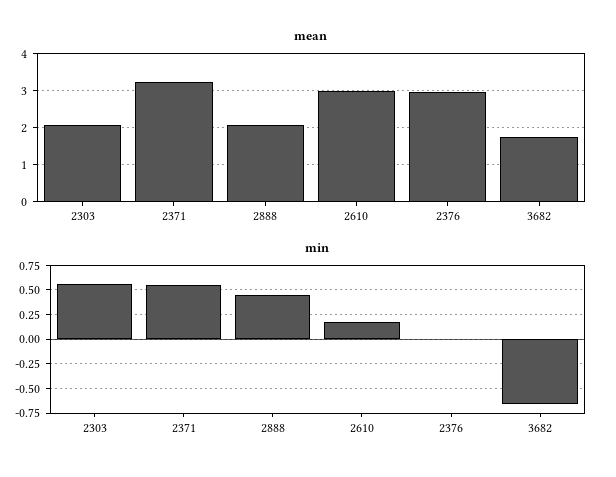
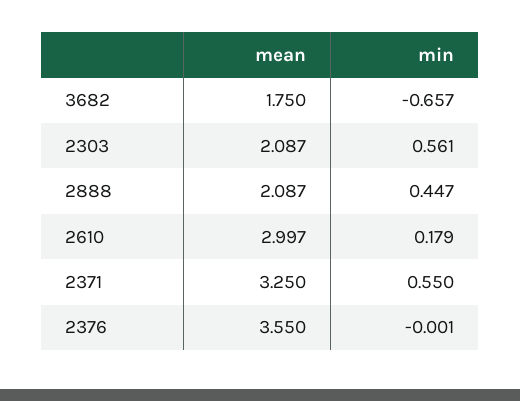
  {
    "mean": {
      "2303": 2.087,
      "2371": 3.25,
      "2888": 2.087,
      "2610": 2.997,
-     "2376": 3,
+     "2376": 3.55,
      "3682": 1.75
    },
    "min": {
      "2303": 0.561,
      "2371": 0.55,
      "2888": 0.447,
      "2610": 0.179,
      "2376": -0.001,
      "3682": -0.657
    }
  }

